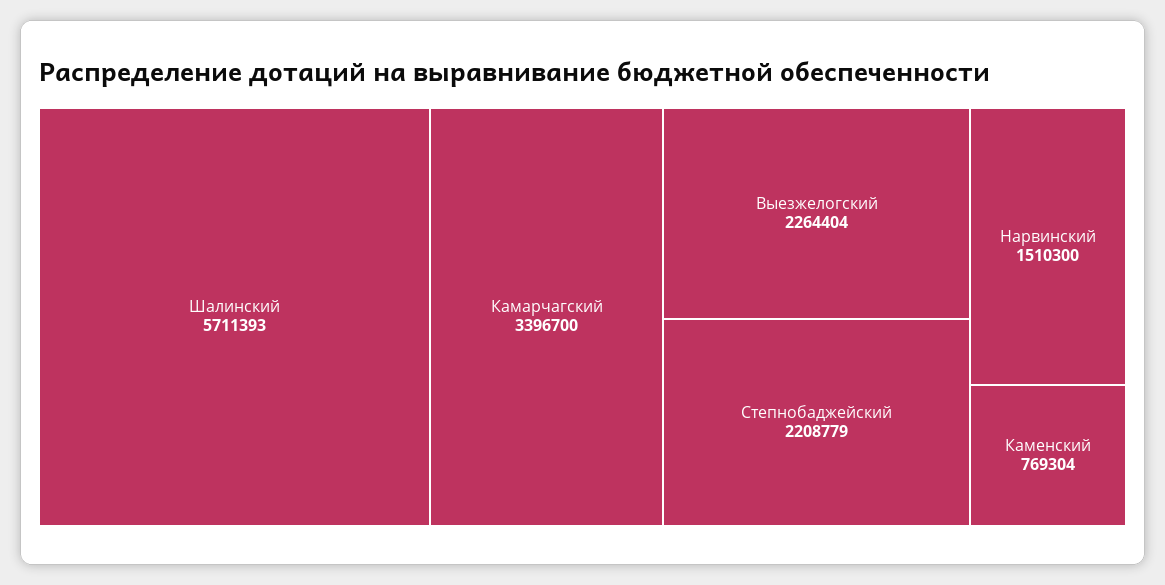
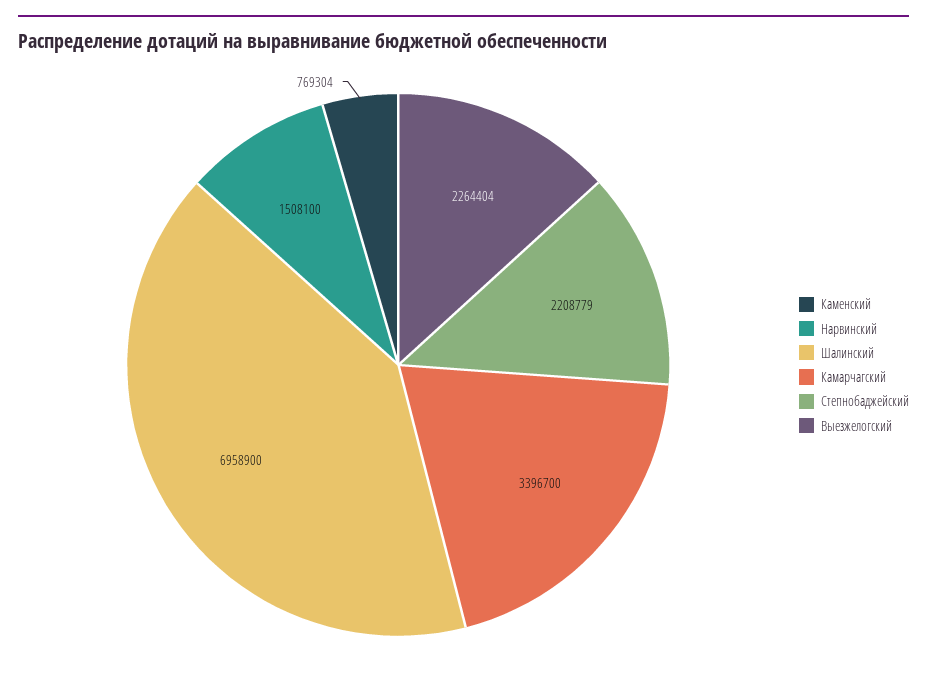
  {
-   "Шалинский": 5711393,
+   "Шалинский": 6958900,
    "Камарчагский": 3396700,
    "Выезжелогский": 2264404,
    "Степнобаджейский": 2208779,
-   "Нарвинский": 1510300,
+   "Нарвинский": 1508100,
    "Каменский": 769304
  }

